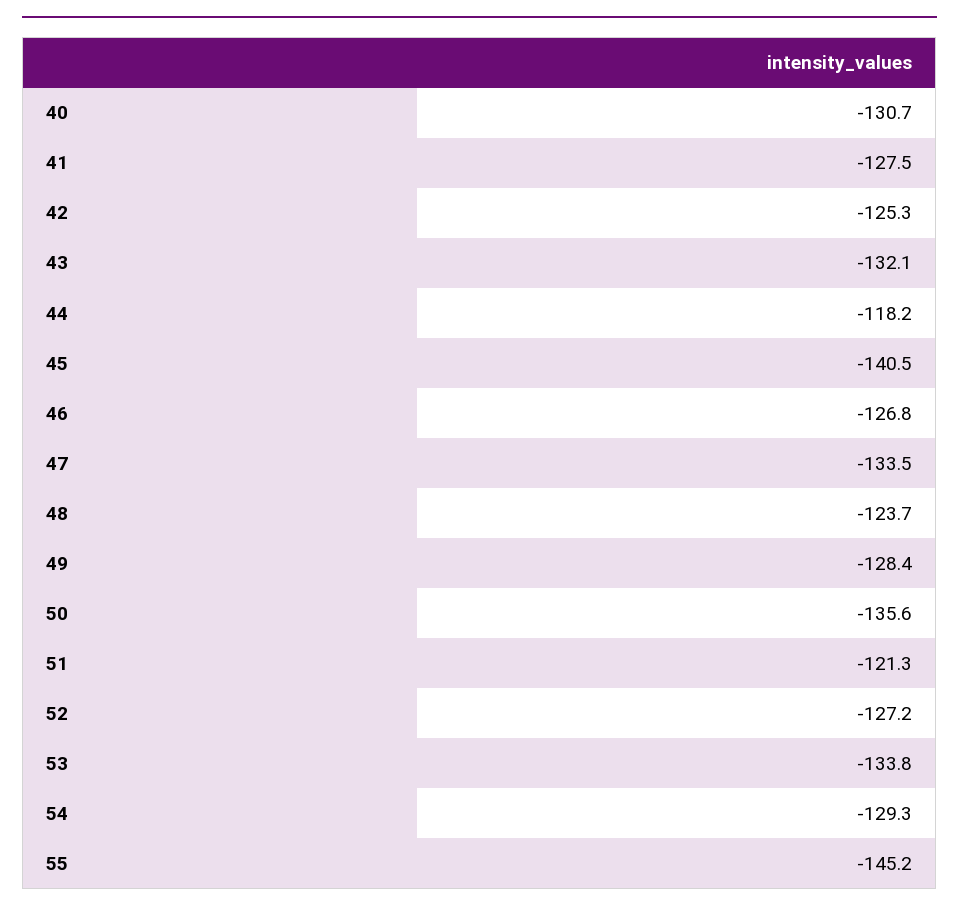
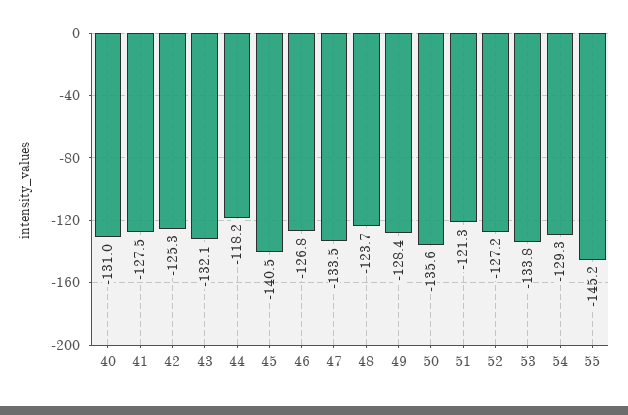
  {
-   "40": -130.7,
+   "40": -131,
    "41": -127.5,
    "42": -125.3,
    "43": -132.1,
    "44": -118.2,
    "45": -140.5,
    "46": -126.8,
    "47": -133.5,
    "48": -123.7,
    "49": -128.4,
    "50": -135.6,
    "51": -121.3,
    "52": -127.2,
    "53": -133.8,
    "54": -129.3,
    "55": -145.2
  }

